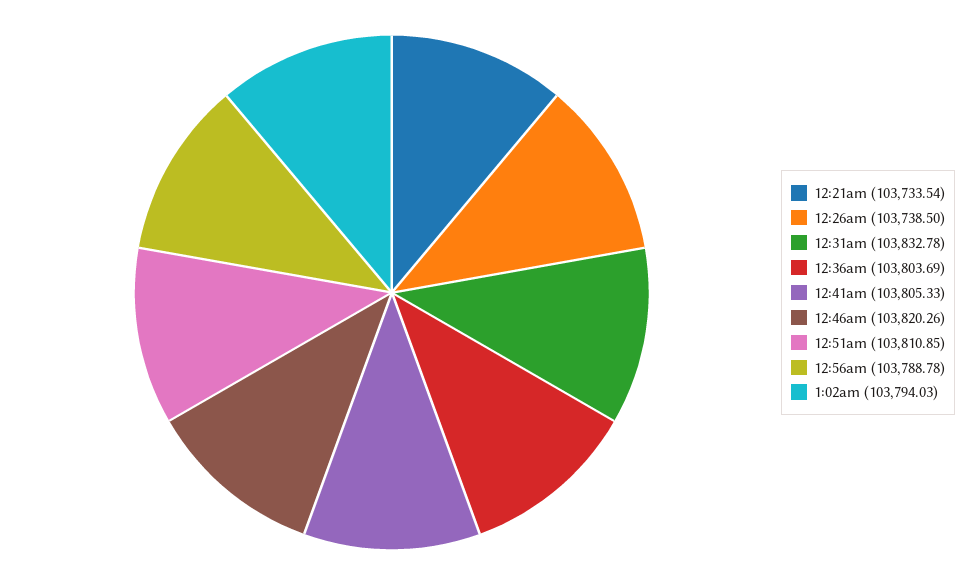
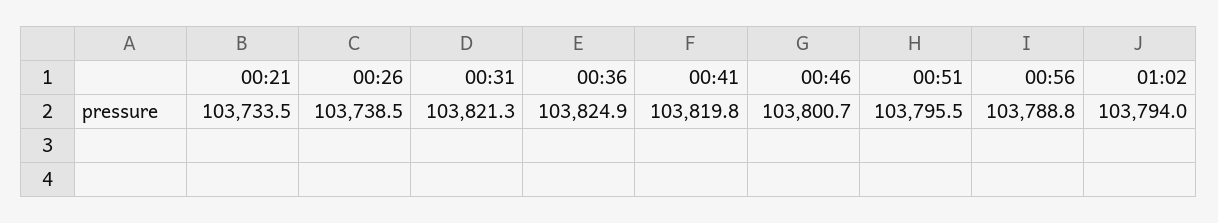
  {
    "12:21am": 103733.54,
    "12:26am": 103738.5,
-   "12:31am": 103832.78,
+   "12:31am": 103821.3,
-   "12:36am": 103803.69,
+   "12:36am": 103824.9,
-   "12:41am": 103805.33,
+   "12:41am": 103819.8,
-   "12:46am": 103820.26,
+   "12:46am": 103800.7,
-   "12:51am": 103810.85,
+   "12:51am": 103795.5,
    "12:56am": 103788.78,
    "1:02am": 103794.03
  }

